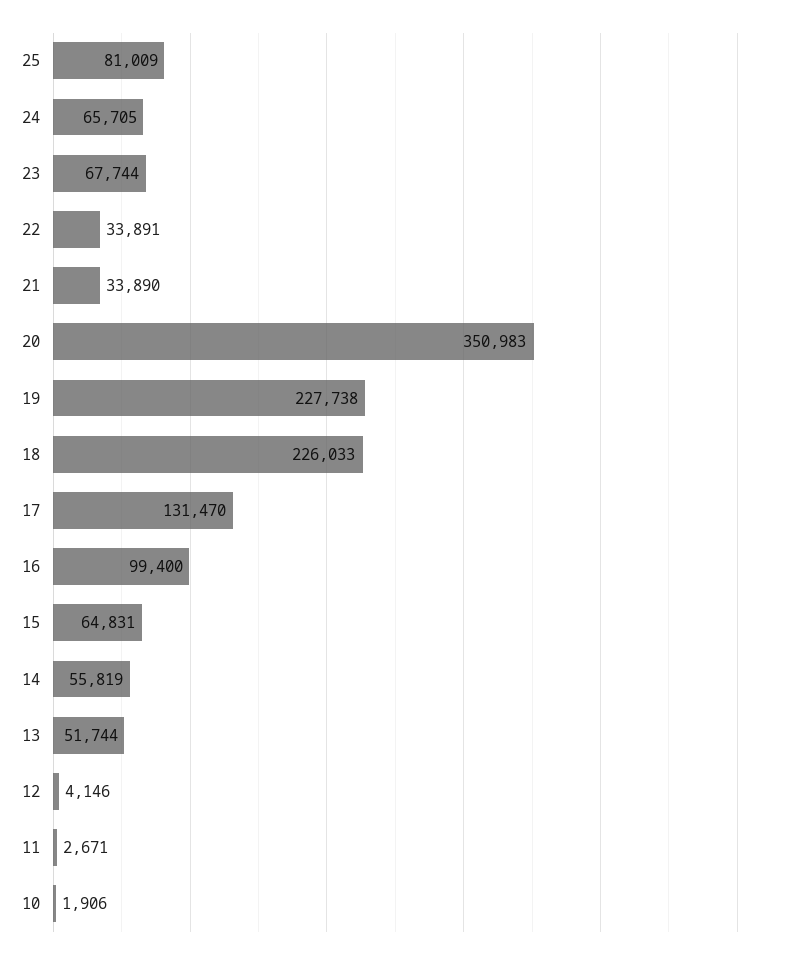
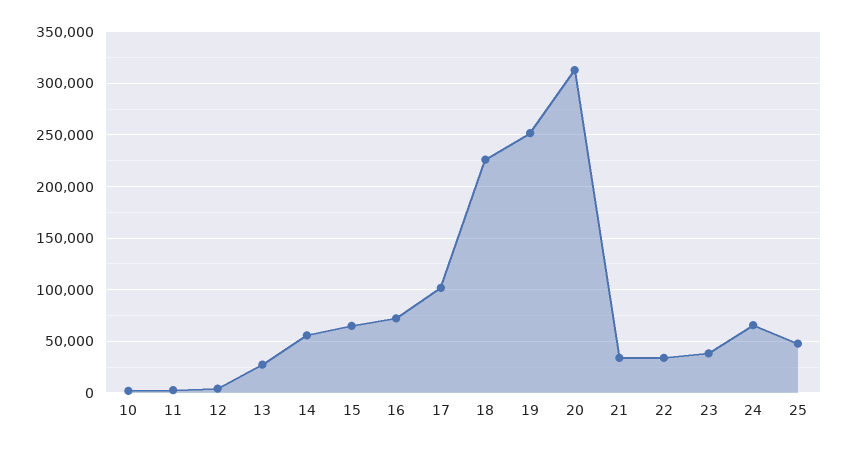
  {
-   "25": 81009,
+   "25": 50000,
    "24": 65705,
-   "23": 67744,
+   "23": 40000,
    "22": 33891,
    "21": 33890,
-   "20": 350983,
+   "20": 310000,
-   "19": 227738,
+   "19": 250000,
    "18": 226033,
-   "17": 131470,
+   "17": 100000,
-   "16": 99400,
+   "16": 70000,
    "15": 64831,
    "14": 55819,
-   "13": 51744,
+   "13": 30000,
    "12": 4146,
    "11": 2671,
    "10": 1906
  }

